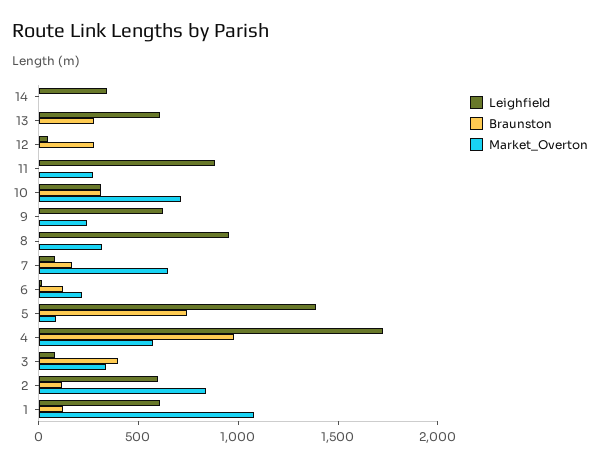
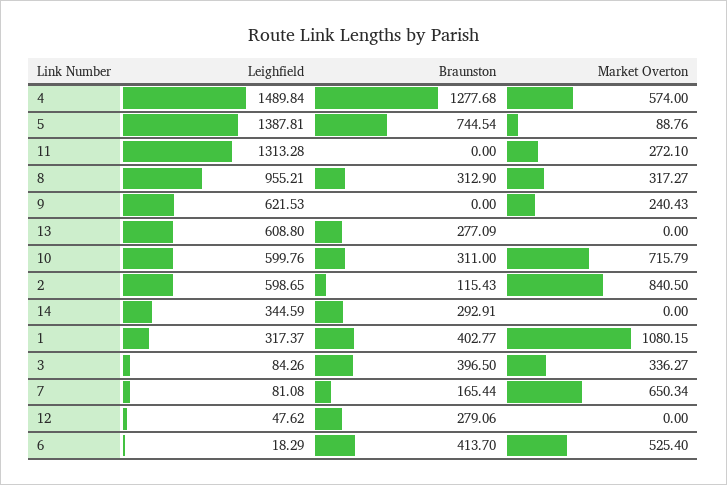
  {
    "Leighfield": {
      "14": 344.59,
      "13": 608.8,
      "12": 47.62,
-     "11": 900,
+     "11": 1313.28,
-     "10": 300,
+     "10": 599.76,
      "9": 621.53,
      "8": 955.21,
      "7": 81.08,
      "6": 18.29,
      "5": 1387.81,
-     "4": 1700,
+     "4": 1489.84,
      "3": 84.26,
      "2": 598.65,
-     "1": 600
+     "1": 317.37
    },
    "Braunston": {
-     "14": 0,
+     "14": 292.91,
      "13": 277.09,
      "12": 279.06,
      "11": 0,
      "10": 311,
      "9": 0,
-     "8": 0,
+     "8": 312.9,
      "7": 165.44,
-     "6": 100,
+     "6": 413.7,
      "5": 744.54,
-     "4": 1000,
+     "4": 1277.68,
      "3": 396.5,
      "2": 115.43,
-     "1": 100
+     "1": 402.77
    },
    "Market_Overton": {
      "14": 0,
      "13": 0,
      "12": 0,
      "11": 272.1,
      "10": 715.79,
      "9": 240.43,
      "8": 317.27,
      "7": 650.34,
-     "6": 200,
+     "6": 525.4,
      "5": 88.76,
      "4": 574,
      "3": 336.27,
      "2": 840.5,
      "1": 1080.15
    }
  }

